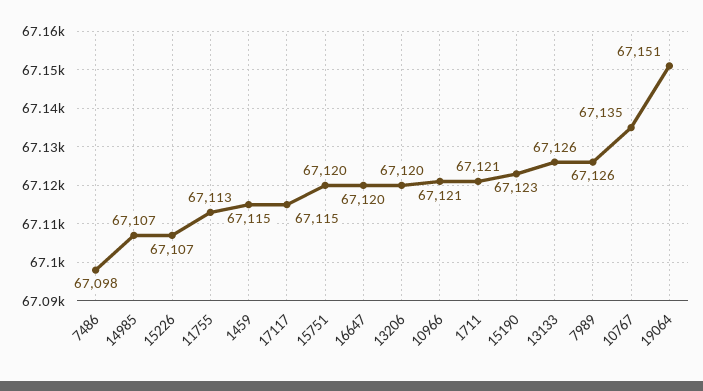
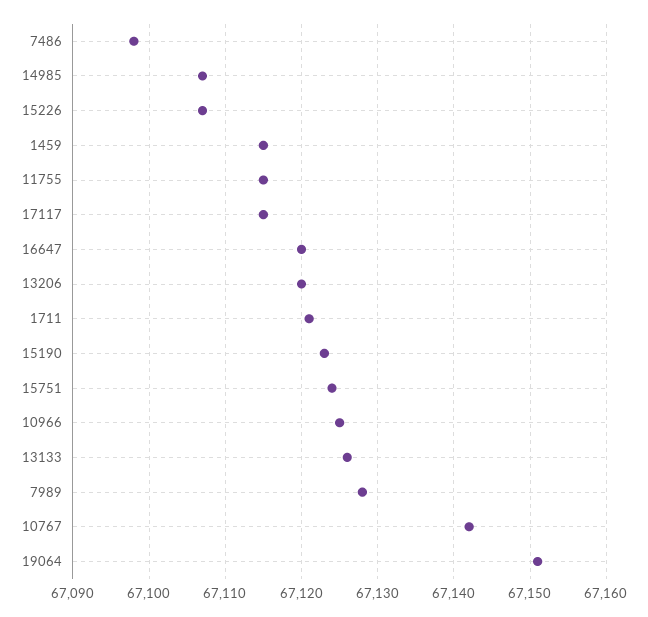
  {
    "7486": 67098,
    "14985": 67107,
    "15226": 67107,
-   "11755": 67113,
+   "11755": 67115,
    "1459": 67115,
    "17117": 67115,
-   "15751": 67120,
+   "15751": 67124,
    "16647": 67120,
    "13206": 67120,
-   "10966": 67121,
+   "10966": 67125,
    "1711": 67121,
    "15190": 67123,
    "13133": 67126,
-   "7989": 67126,
+   "7989": 67128,
-   "10767": 67135,
+   "10767": 67142,
    "19064": 67151
  }

